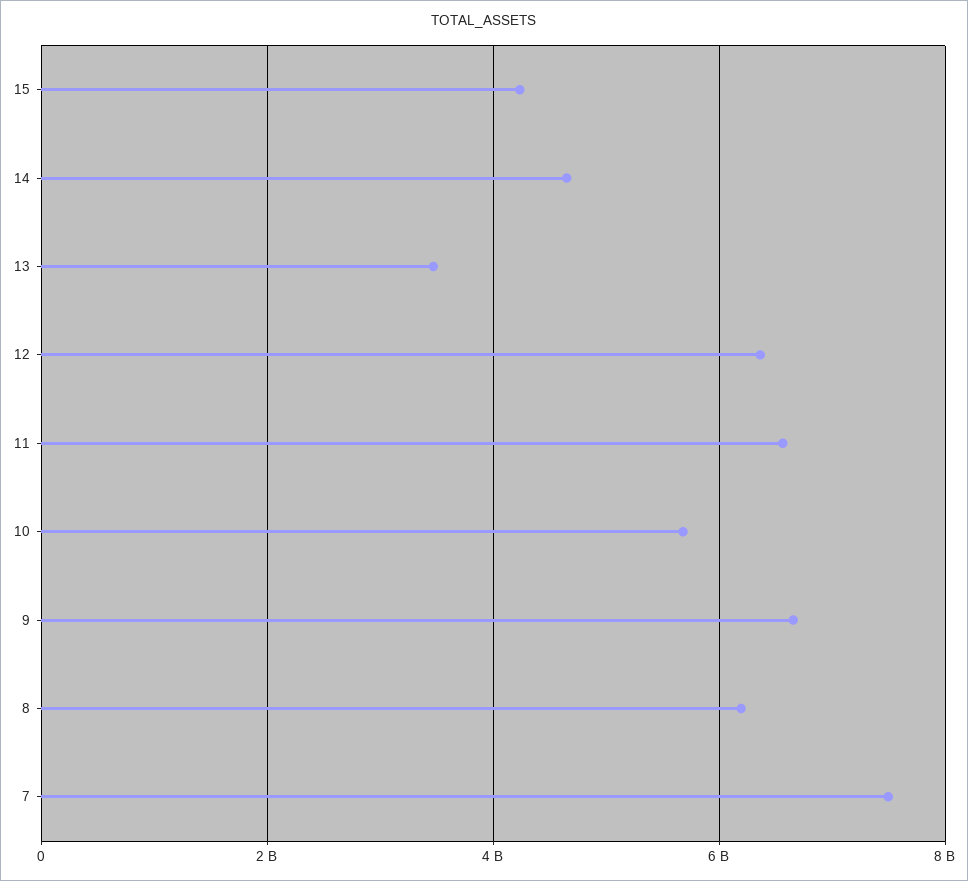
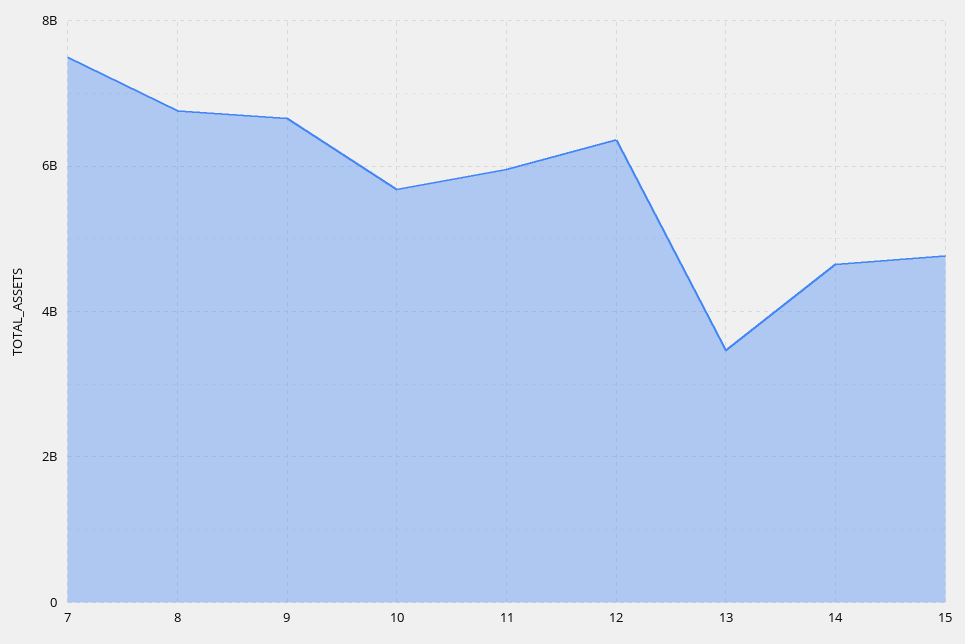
  {
-   "15": 4200000000,
+   "15": 4800000000,
    "14": 4600000000,
    "13": 3400000000,
    "12": 6400000000,
-   "11": 6600000000,
+   "11": 6000000000,
    "10": 5600000000,
    "9": 6600000000,
-   "8": 6200000000,
+   "8": 6800000000,
    "7": 7400000000
  }

